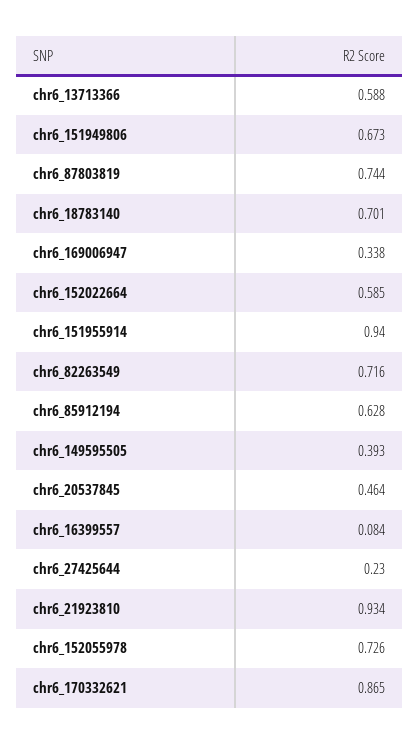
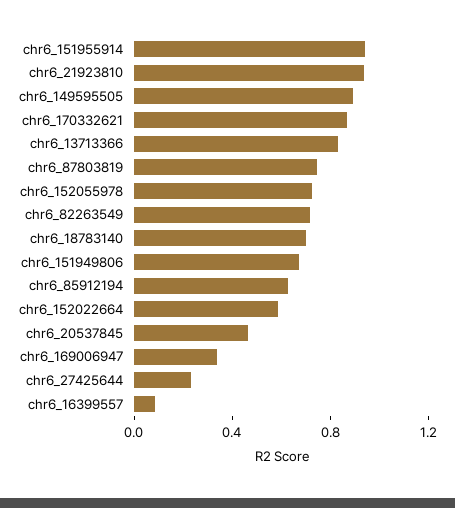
  {
-   "chr6_13713366": 0.588,
+   "chr6_13713366": 0.8,
    "chr6_151949806": 0.673,
    "chr6_87803819": 0.744,
    "chr6_18783140": 0.701,
    "chr6_169006947": 0.338,
    "chr6_152022664": 0.585,
    "chr6_151955914": 0.94,
    "chr6_82263549": 0.716,
    "chr6_85912194": 0.628,
-   "chr6_149595505": 0.393,
+   "chr6_149595505": 0.9,
    "chr6_20537845": 0.464,
    "chr6_16399557": 0.084,
    "chr6_27425644": 0.23,
    "chr6_21923810": 0.934,
    "chr6_152055978": 0.726,
    "chr6_170332621": 0.865
  }

